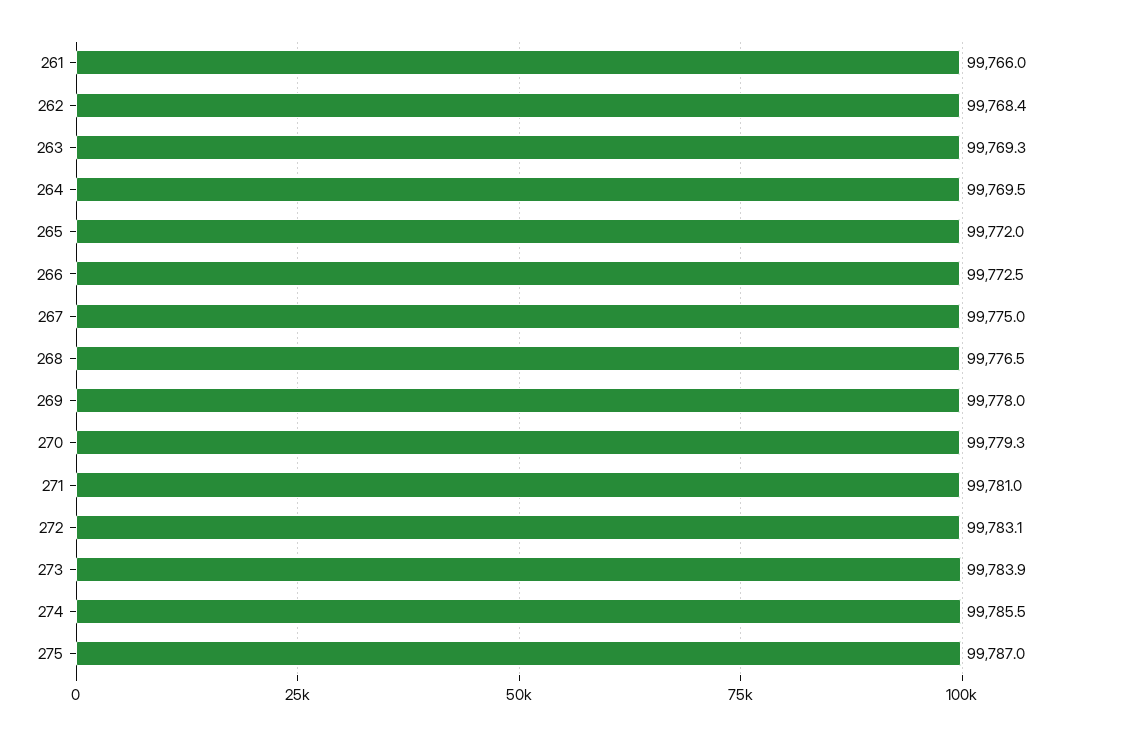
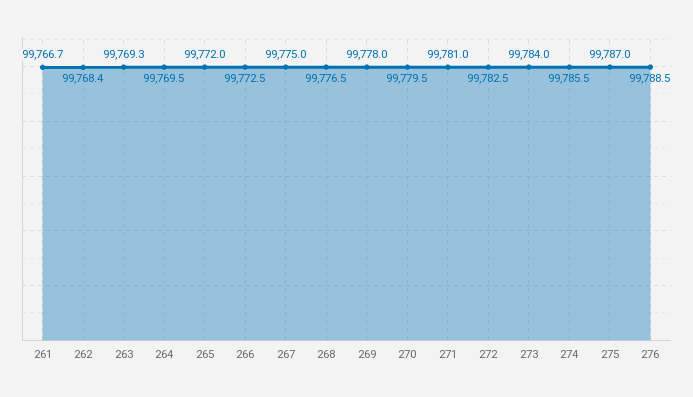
  {
-   "261": 99766,
+   "261": 99766.7,
    "262": 99768.4,
    "263": 99769.3,
    "264": 99769.5,
    "265": 99772,
    "266": 99772.5,
    "267": 99775,
    "268": 99776.5,
    "269": 99778,
-   "270": 99779.3,
+   "270": 99779.5,
    "271": 99781,
-   "272": 99783.1,
+   "272": 99782.5,
-   "273": 99783.9,
+   "273": 99784,
    "274": 99785.5,
-   "275": 99787
+   "275": 99787,
+   "276": 99788.5
  }

